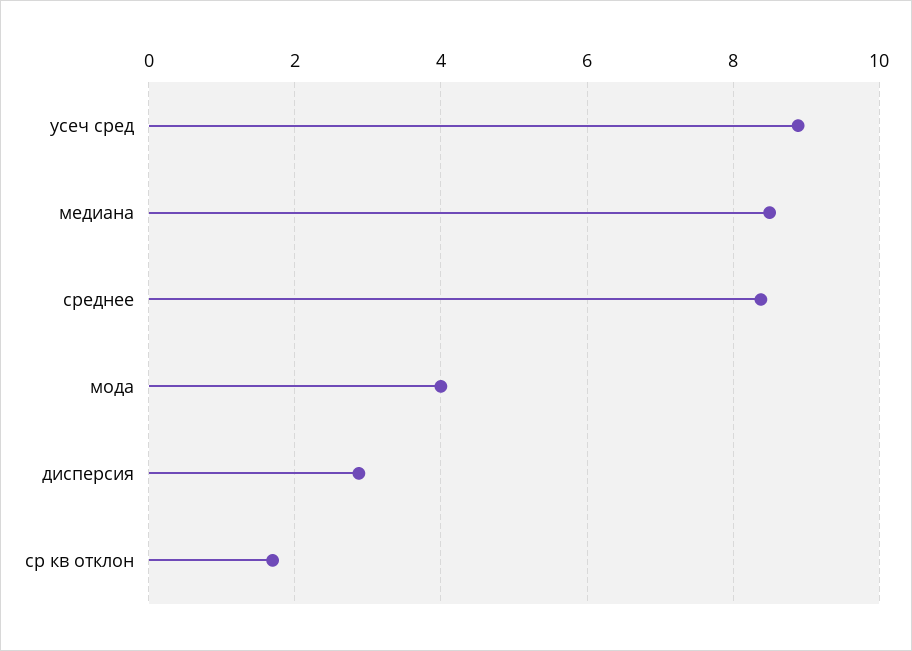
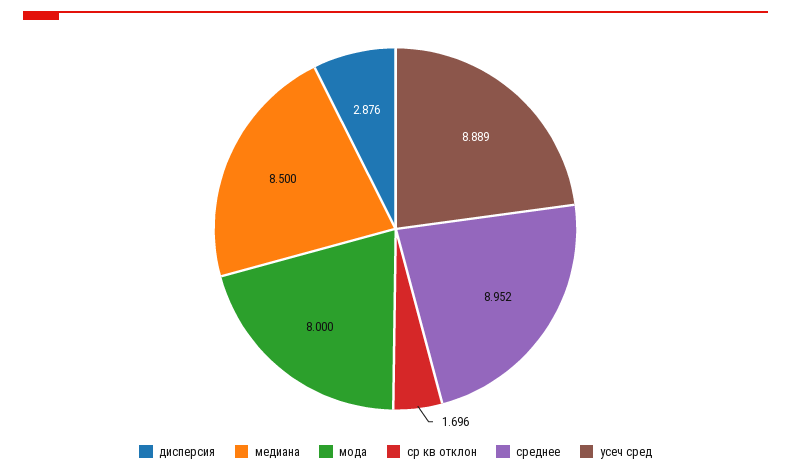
  {
    "усеч сред": 8.889,
    "медиана": 8.5,
-   "среднее": 8.4,
+   "среднее": 8.952,
-   "мода": 4,
+   "мода": 8,
    "дисперсия": 2.876,
    "ср кв отклон": 1.696
  }

